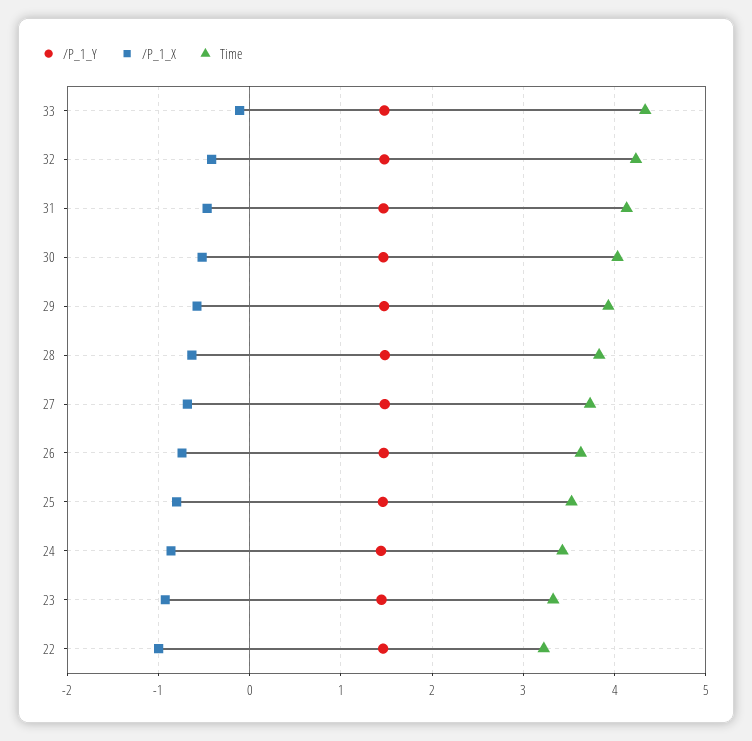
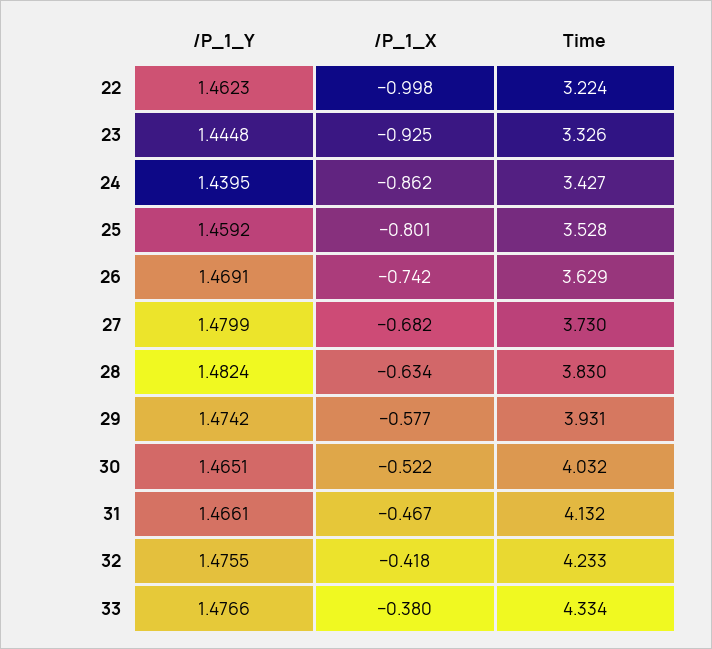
  {
    "/P_1_Y": {
      "33": 1.4766,
      "32": 1.4755,
      "31": 1.4661,
      "30": 1.4651,
      "29": 1.4742,
      "28": 1.4824,
      "27": 1.4799,
      "26": 1.4691,
      "25": 1.4592,
      "24": 1.4395,
      "23": 1.4448,
      "22": 1.4623
    },
    "/P_1_X": {
-     "33": -0.1,
+     "33": -0.38,
      "32": -0.418,
      "31": -0.467,
      "30": -0.522,
      "29": -0.577,
      "28": -0.634,
      "27": -0.682,
      "26": -0.742,
      "25": -0.801,
      "24": -0.862,
      "23": -0.925,
      "22": -0.998
    },
    "Time": {
      "33": 4.334,
      "32": 4.233,
      "31": 4.132,
      "30": 4.032,
      "29": 3.931,
      "28": 3.83,
      "27": 3.73,
      "26": 3.629,
      "25": 3.528,
      "24": 3.427,
      "23": 3.326,
      "22": 3.224
    }
  }

